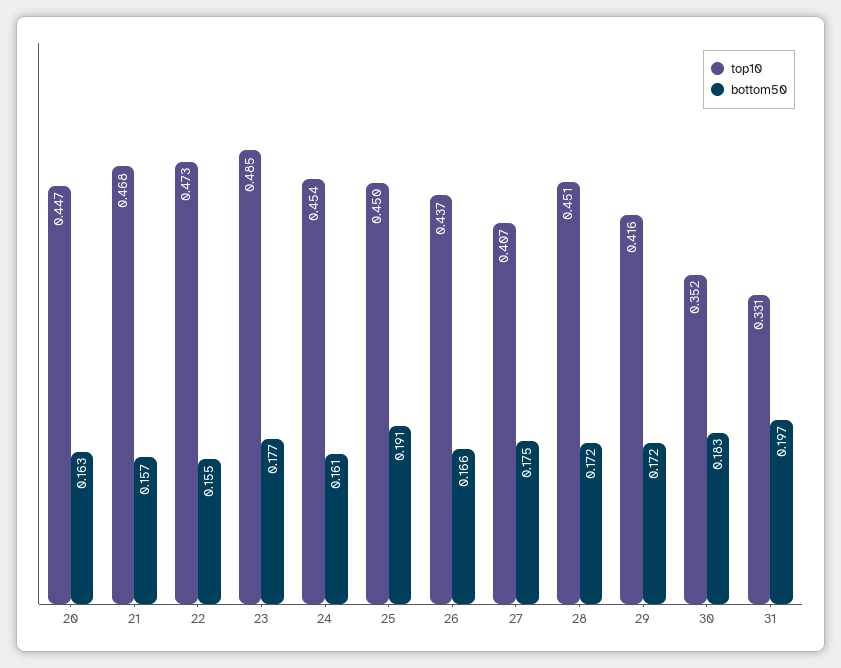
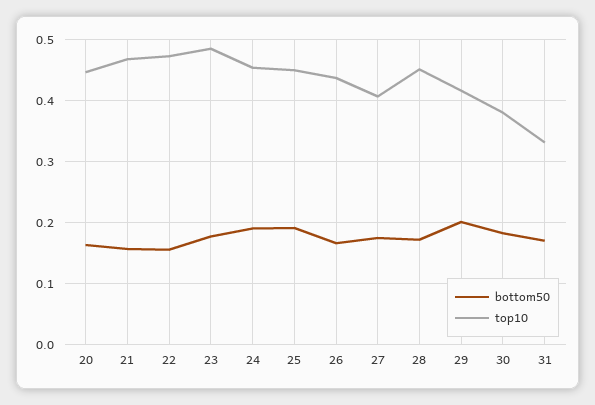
  {
    "top10": {
      "20": 0.447,
      "21": 0.468,
      "22": 0.473,
      "23": 0.485,
      "24": 0.454,
      "25": 0.45,
      "26": 0.437,
      "27": 0.407,
      "28": 0.451,
      "29": 0.416,
-     "30": 0.352,
+     "30": 0.38,
      "31": 0.331
    },
    "bottom50": {
      "20": 0.163,
      "21": 0.157,
      "22": 0.155,
      "23": 0.177,
-     "24": 0.161,
+     "24": 0.19,
      "25": 0.191,
      "26": 0.166,
      "27": 0.175,
      "28": 0.172,
-     "29": 0.172,
+     "29": 0.2,
      "30": 0.183,
-     "31": 0.197
+     "31": 0.17
    }
  }

